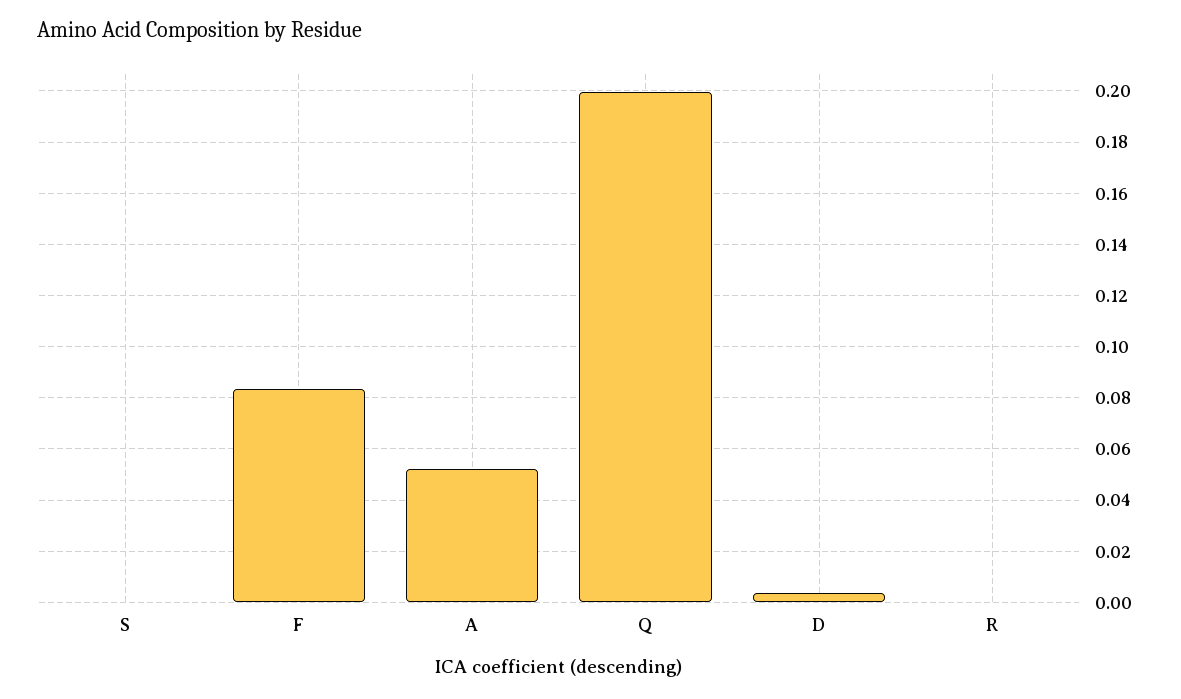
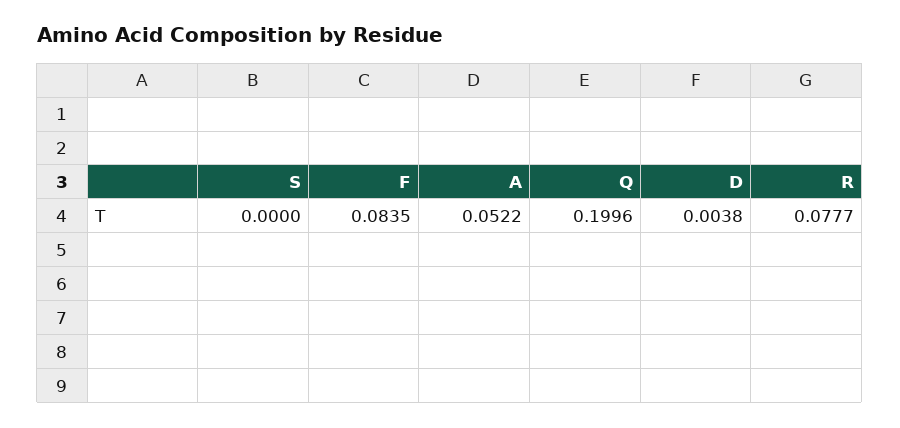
  {
    "S": 0,
    "F": 0.0835,
    "A": 0.0522,
    "Q": 0.1996,
    "D": 0.0038,
-   "R": 0
+   "R": 0.0777
  }

